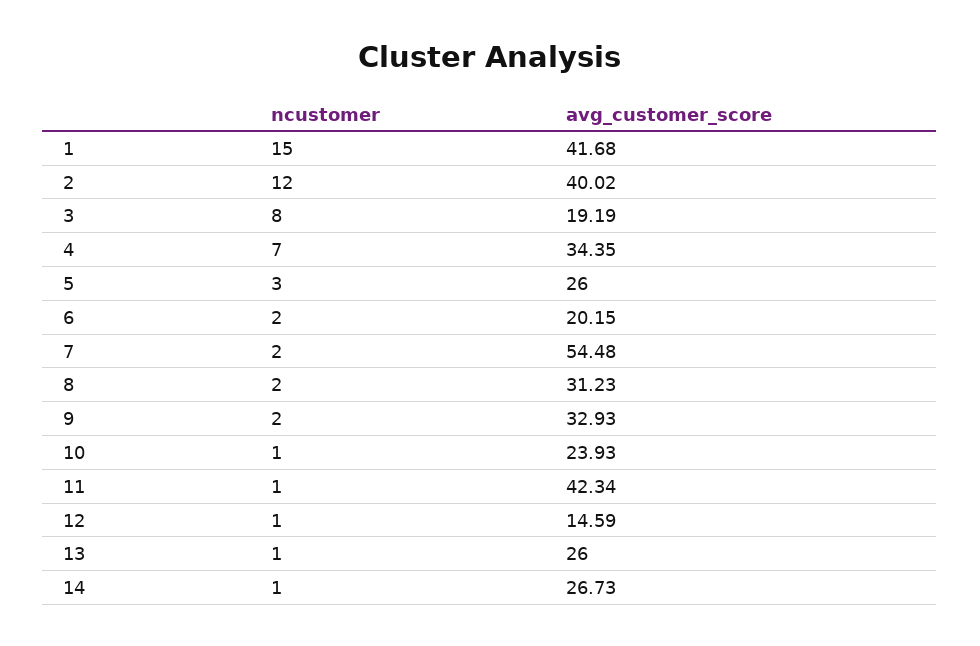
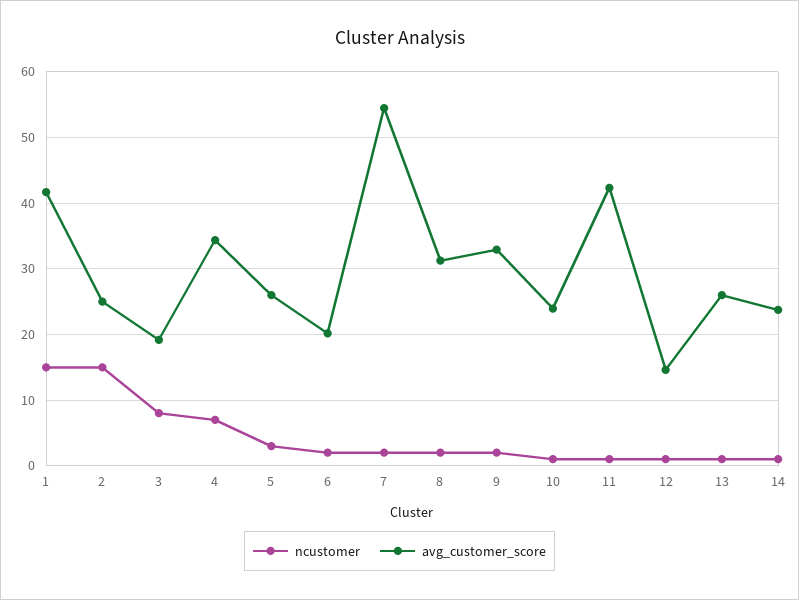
  {
    "ncustomer": {
      "1": 15,
-     "2": 12,
+     "2": 15,
      "3": 8,
      "4": 7,
      "5": 3,
      "6": 2,
      "7": 2,
      "8": 2,
      "9": 2,
      "10": 1,
      "11": 1,
      "12": 1,
      "13": 1,
      "14": 1
    },
    "avg_customer_score": {
      "1": 41.68,
-     "2": 40.02,
+     "2": 25,
      "3": 19.19,
      "4": 34.35,
      "5": 26,
      "6": 20.15,
      "7": 54.48,
      "8": 31.23,
      "9": 32.93,
      "10": 23.93,
      "11": 42.34,
      "12": 14.59,
      "13": 26,
-     "14": 26.73
+     "14": 24
    }
  }

